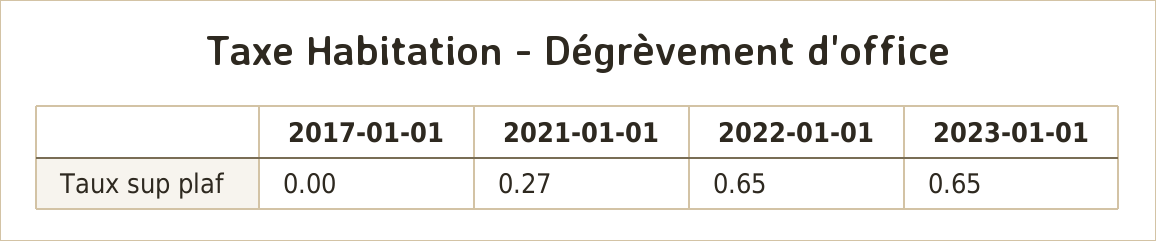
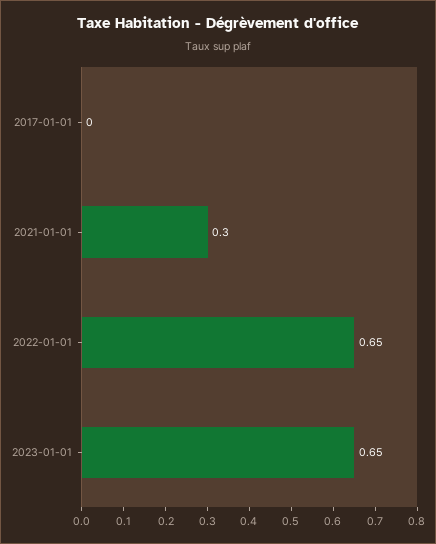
  {
    "2017-01-01": 0,
-   "2021-01-01": 0.27,
+   "2021-01-01": 0.3,
    "2022-01-01": 0.65,
    "2023-01-01": 0.65
  }

